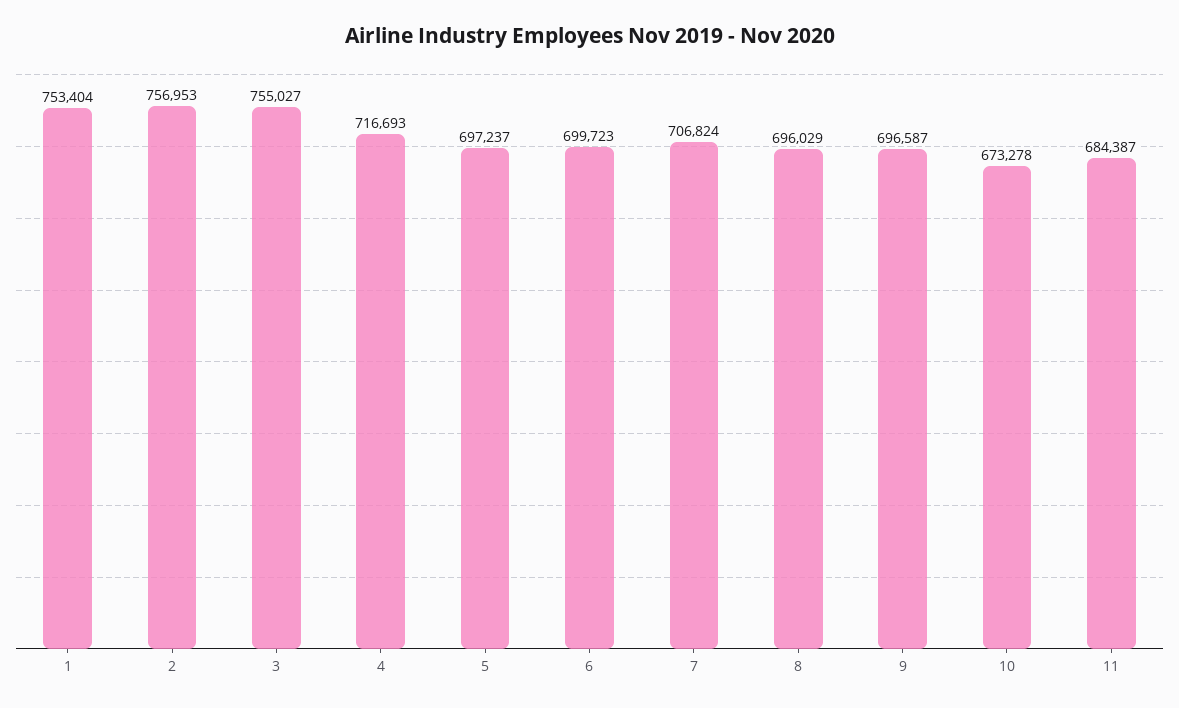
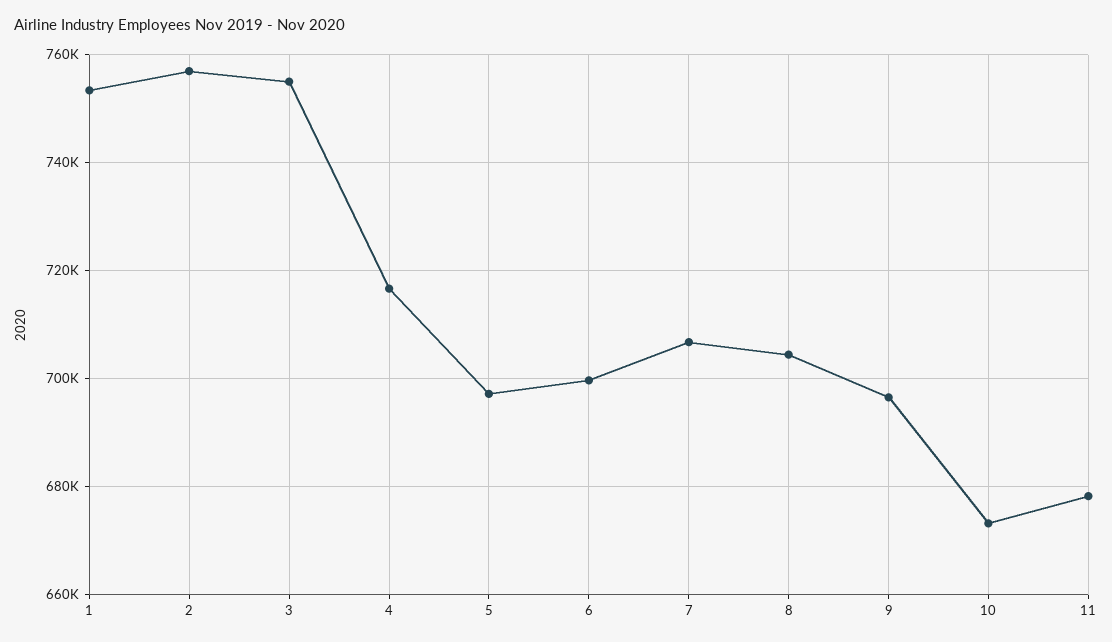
  {
    "1": 753404,
    "2": 756953,
    "3": 755027,
    "4": 716693,
    "5": 697237,
    "6": 699723,
    "7": 706824,
-   "8": 696029,
+   "8": 704000,
    "9": 696587,
    "10": 673278,
-   "11": 684387
+   "11": 678000
  }

